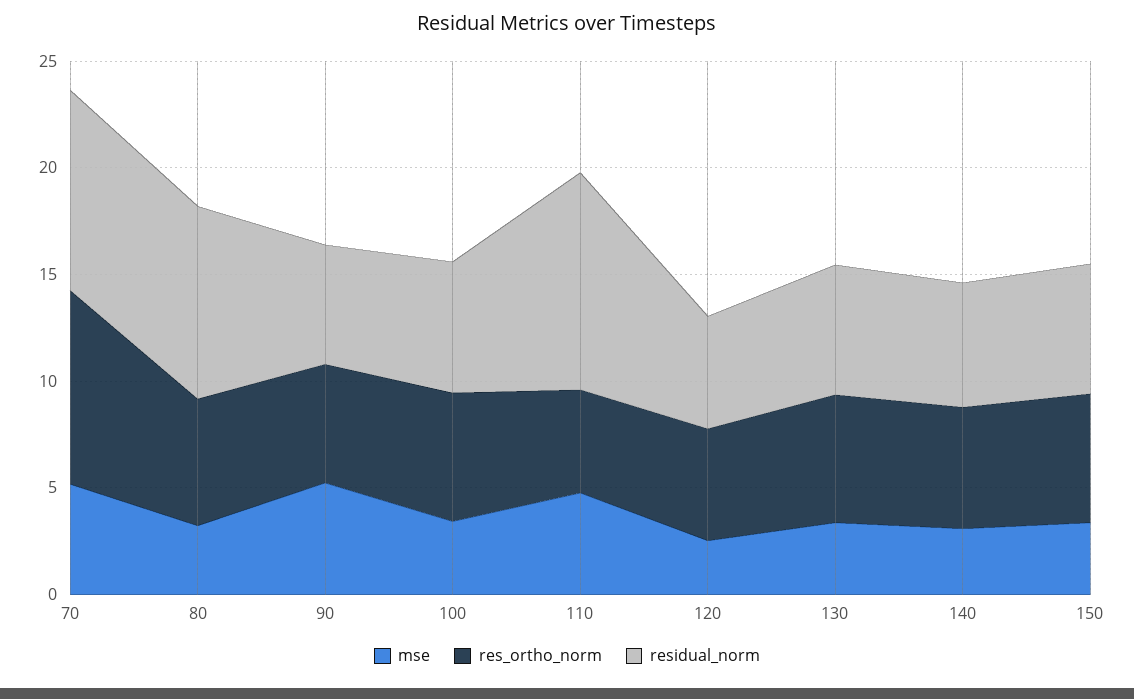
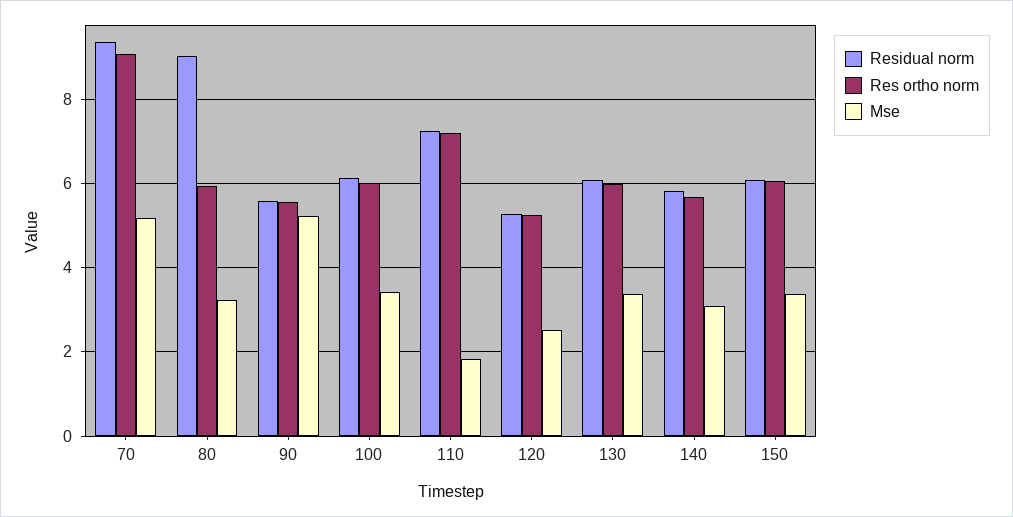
  {
    "mse": {
      "70": 5.2,
      "80": 3.2,
      "90": 5.2,
      "100": 3.4,
-     "110": 5,
+     "110": 1.8,
      "120": 2.6,
      "130": 3.4,
      "140": 3,
      "150": 3.4
    },
    "res_ortho_norm": {
      "70": 9,
      "80": 6,
      "90": 5.6,
      "100": 6,
-     "110": 5,
+     "110": 7.2,
      "120": 5.2,
      "130": 6,
      "140": 5.6,
      "150": 6
    },
    "residual_norm": {
      "70": 9.4,
      "80": 9,
      "90": 5.6,
      "100": 6.2,
-     "110": 10,
+     "110": 7.2,
      "120": 5.2,
      "130": 6,
      "140": 5.8,
      "150": 6
    }
  }

